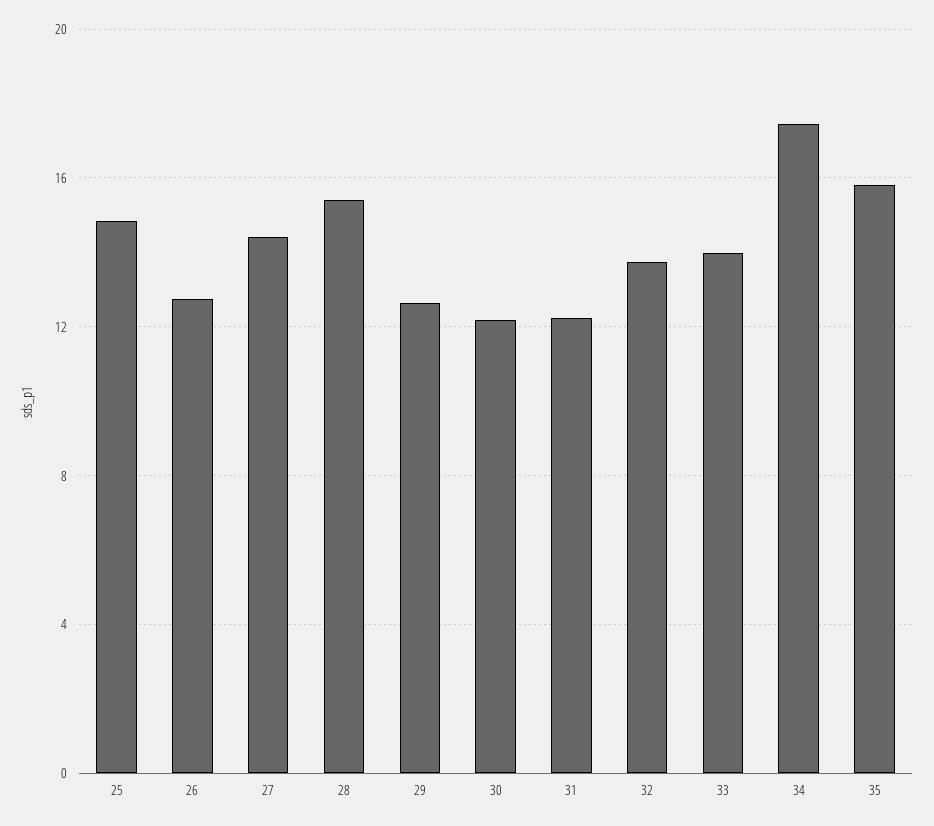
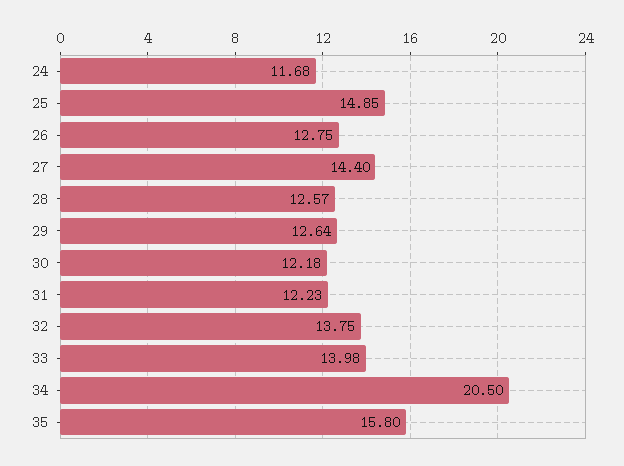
  {
    "25": 14.85,
    "26": 12.75,
    "27": 14.4,
-   "28": 15.5,
+   "28": 12.57,
    "29": 12.64,
    "30": 12.18,
    "31": 12.23,
    "32": 13.75,
    "33": 13.98,
-   "34": 17.5,
+   "34": 20.5,
-   "35": 15.8
+   "35": 15.8,
+   "24": 11.68
  }

